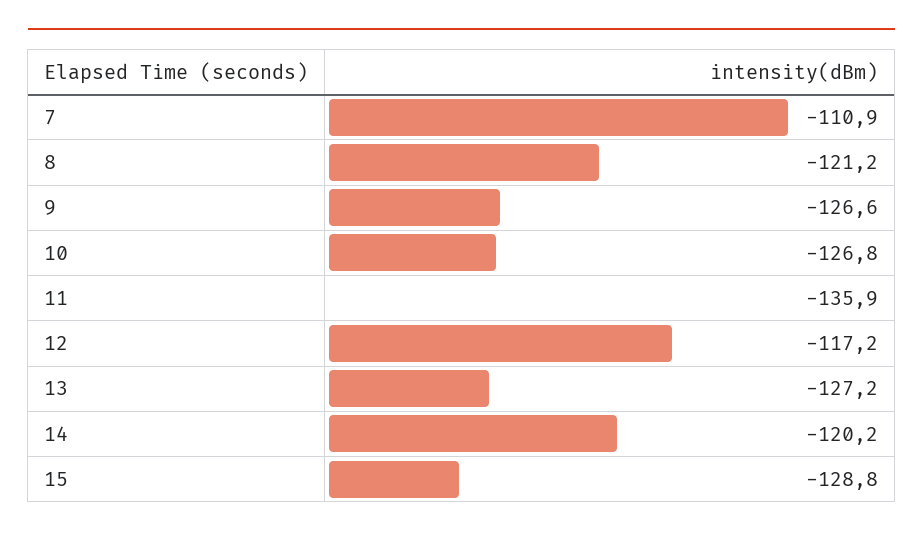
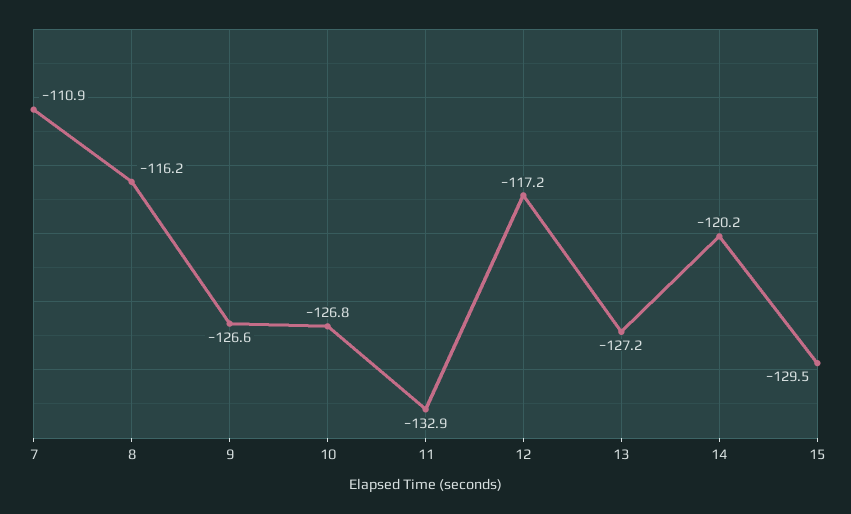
  {
    "7": -110.9,
-   "8": -121.2,
+   "8": -116.2,
    "9": -126.6,
    "10": -126.8,
-   "11": -135.9,
+   "11": -132.9,
    "12": -117.2,
    "13": -127.2,
    "14": -120.2,
-   "15": -128.8
+   "15": -129.5
  }

